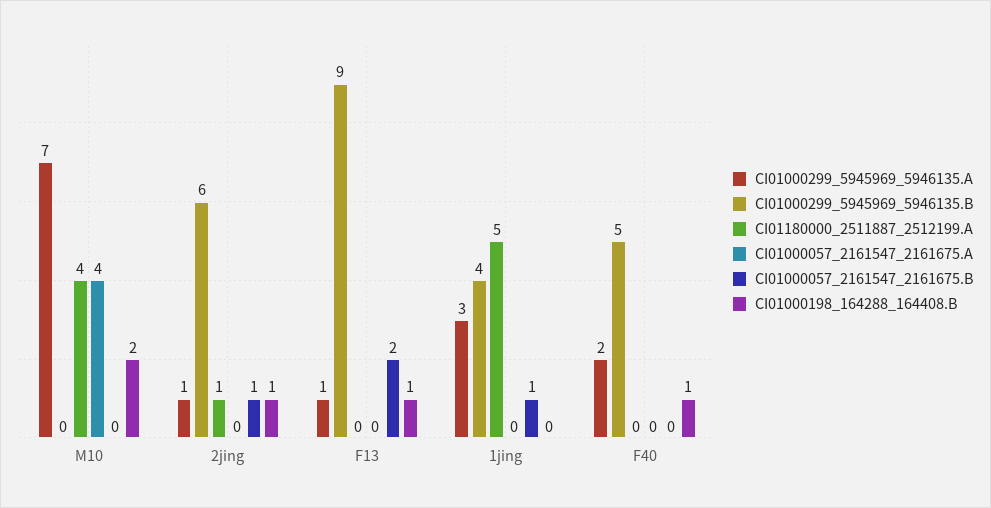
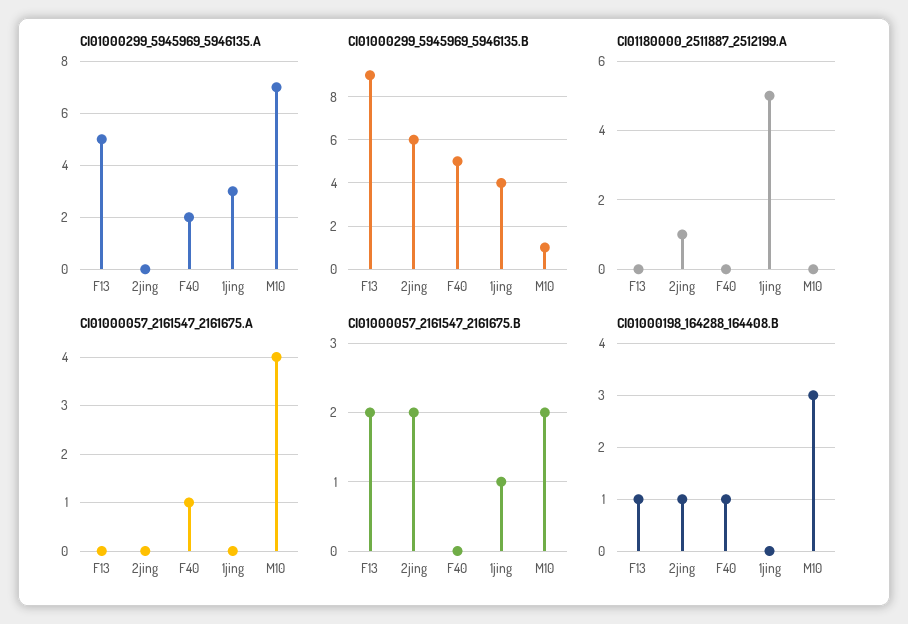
  {
    "CI01000299_5945969_5946135.A": {
      "M10": 7,
-     "2jing": 1,
+     "2jing": 0,
-     "F13": 1,
+     "F13": 5,
      "1jing": 3,
      "F40": 2
    },
    "CI01000299_5945969_5946135.B": {
-     "M10": 0,
+     "M10": 1,
      "2jing": 6,
      "F13": 9,
      "1jing": 4,
      "F40": 5
    },
    "CI01180000_2511887_2512199.A": {
-     "M10": 4,
+     "M10": 0,
      "2jing": 1,
      "F13": 0,
      "1jing": 5,
      "F40": 0
    },
    "CI01000057_2161547_2161675.A": {
      "M10": 4,
      "2jing": 0,
      "F13": 0,
      "1jing": 0,
-     "F40": 0
+     "F40": 1
    },
    "CI01000057_2161547_2161675.B": {
-     "M10": 0,
+     "M10": 2,
-     "2jing": 1,
+     "2jing": 2,
      "F13": 2,
      "1jing": 1,
      "F40": 0
    },
    "CI01000198_164288_164408.B": {
-     "M10": 2,
+     "M10": 3,
      "2jing": 1,
      "F13": 1,
      "1jing": 0,
      "F40": 1
    }
  }

